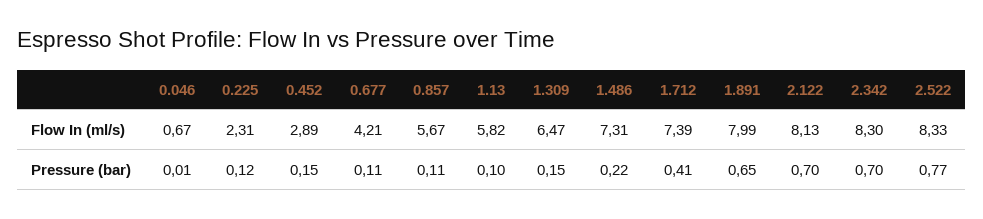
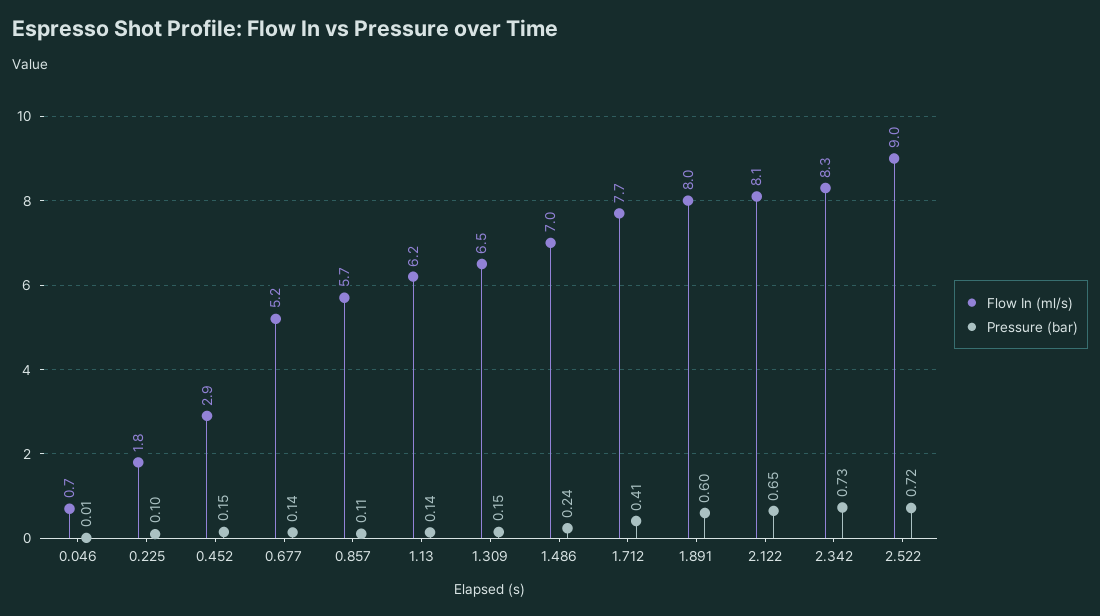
  {
    "Flow In (ml/s)": {
      "0.046": 0.67,
-     "0.225": 2.31,
+     "0.225": 1.8,
      "0.452": 2.89,
-     "0.677": 4.21,
+     "0.677": 5.2,
      "0.857": 5.67,
-     "1.13": 5.82,
+     "1.13": 6.2,
      "1.309": 6.47,
-     "1.486": 7.31,
+     "1.486": 7,
-     "1.712": 7.39,
+     "1.712": 7.7,
      "1.891": 7.99,
      "2.122": 8.13,
      "2.342": 8.3,
-     "2.522": 8.33
+     "2.522": 9
    },
    "Pressure (bar)": {
      "0.046": 0.01,
-     "0.225": 0.12,
+     "0.225": 0.1,
      "0.452": 0.15,
-     "0.677": 0.11,
+     "0.677": 0.14,
      "0.857": 0.11,
-     "1.13": 0.1,
+     "1.13": 0.14,
      "1.309": 0.15,
-     "1.486": 0.22,
+     "1.486": 0.24,
      "1.712": 0.41,
-     "1.891": 0.65,
+     "1.891": 0.6,
-     "2.122": 0.7,
+     "2.122": 0.65,
-     "2.342": 0.7,
+     "2.342": 0.73,
-     "2.522": 0.77
+     "2.522": 0.72
    }
  }

